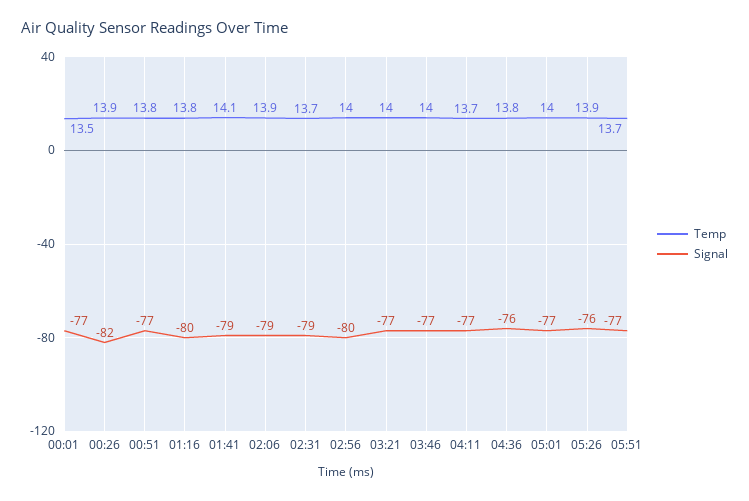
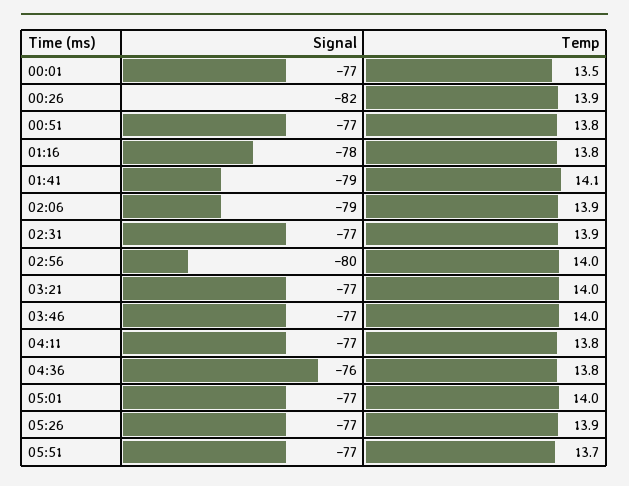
  {
    "Temp": {
      "00:01": 13.5,
      "00:26": 13.9,
      "00:51": 13.8,
      "01:16": 13.8,
      "01:41": 14.1,
      "02:06": 13.9,
-     "02:31": 13.7,
+     "02:31": 13.9,
      "02:56": 14,
      "03:21": 14,
      "03:46": 14,
-     "04:11": 13.7,
+     "04:11": 13.8,
      "04:36": 13.8,
      "05:01": 14,
      "05:26": 13.9,
      "05:51": 13.7
    },
    "Signal": {
      "00:01": -77,
      "00:26": -82,
      "00:51": -77,
-     "01:16": -80,
+     "01:16": -78,
      "01:41": -79,
      "02:06": -79,
-     "02:31": -79,
+     "02:31": -77,
      "02:56": -80,
      "03:21": -77,
      "03:46": -77,
      "04:11": -77,
      "04:36": -76,
      "05:01": -77,
-     "05:26": -76,
+     "05:26": -77,
      "05:51": -77
    }
  }

